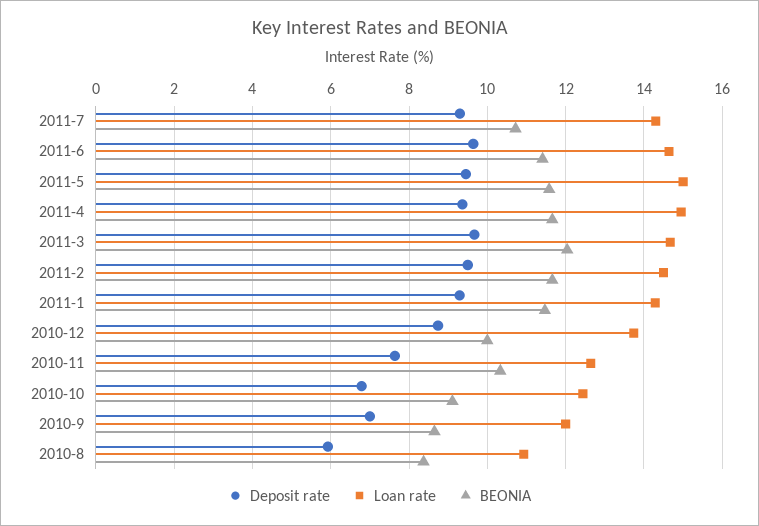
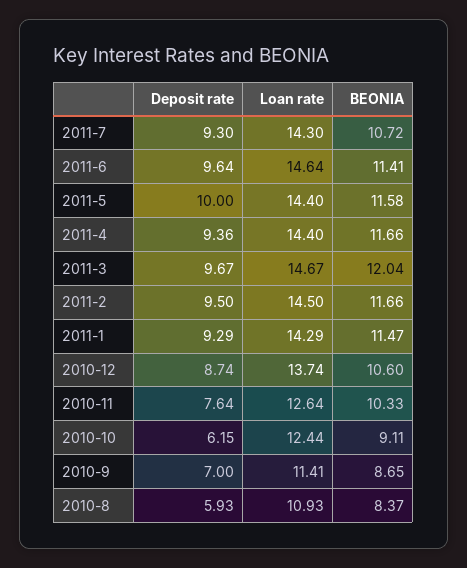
  {
    "Deposit rate": {
      "2011-7": 9.3,
      "2011-6": 9.64,
-     "2011-5": 9.4,
+     "2011-5": 10,
      "2011-4": 9.36,
      "2011-3": 9.67,
      "2011-2": 9.5,
      "2011-1": 9.29,
      "2010-12": 8.74,
      "2010-11": 7.64,
-     "2010-10": 6.8,
+     "2010-10": 6.15,
      "2010-9": 7,
      "2010-8": 5.93
    },
    "Loan rate": {
      "2011-7": 14.3,
      "2011-6": 14.64,
-     "2011-5": 15,
+     "2011-5": 14.4,
-     "2011-4": 15,
+     "2011-4": 14.4,
      "2011-3": 14.67,
      "2011-2": 14.5,
      "2011-1": 14.29,
      "2010-12": 13.74,
      "2010-11": 12.64,
      "2010-10": 12.44,
-     "2010-9": 12,
+     "2010-9": 11.41,
      "2010-8": 10.93
    },
    "BEONIA": {
      "2011-7": 10.72,
      "2011-6": 11.41,
      "2011-5": 11.58,
      "2011-4": 11.66,
      "2011-3": 12.04,
      "2011-2": 11.66,
      "2011-1": 11.47,
-     "2010-12": 10,
+     "2010-12": 10.6,
      "2010-11": 10.33,
      "2010-10": 9.11,
      "2010-9": 8.65,
      "2010-8": 8.37
    }
  }

